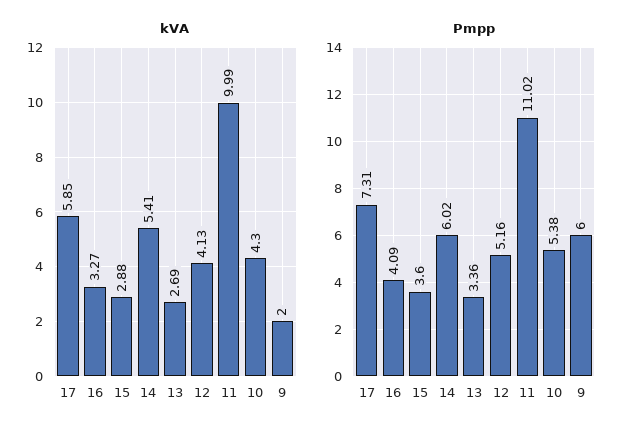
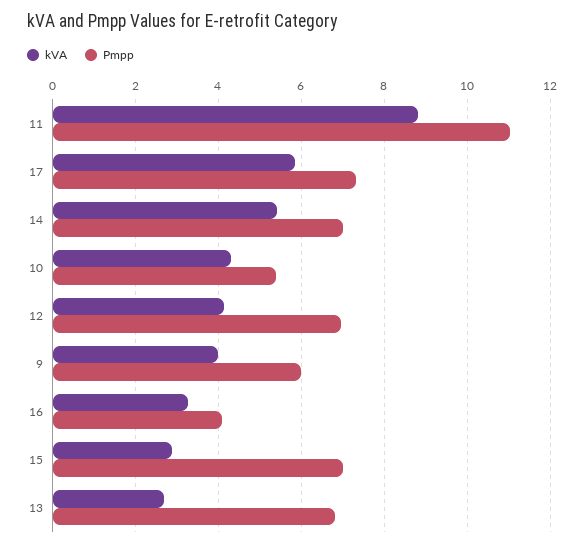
  {
    "kVA": {
      "17": 5.85,
      "16": 3.27,
      "15": 2.88,
      "14": 5.41,
      "13": 2.69,
      "12": 4.13,
-     "11": 9.99,
+     "11": 8.8,
      "10": 4.3,
-     "9": 2
+     "9": 4
    },
    "Pmpp": {
      "17": 7.31,
      "16": 4.09,
-     "15": 3.6,
+     "15": 7,
-     "14": 6.02,
+     "14": 7,
-     "13": 3.36,
+     "13": 6.8,
-     "12": 5.16,
+     "12": 7,
      "11": 11.02,
      "10": 5.38,
      "9": 6
    }
  }

